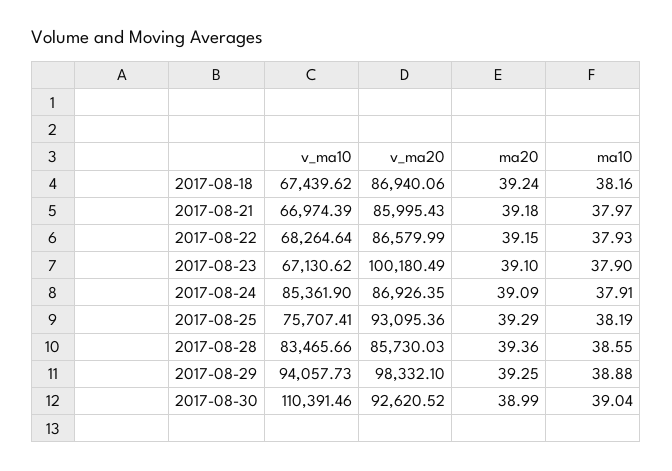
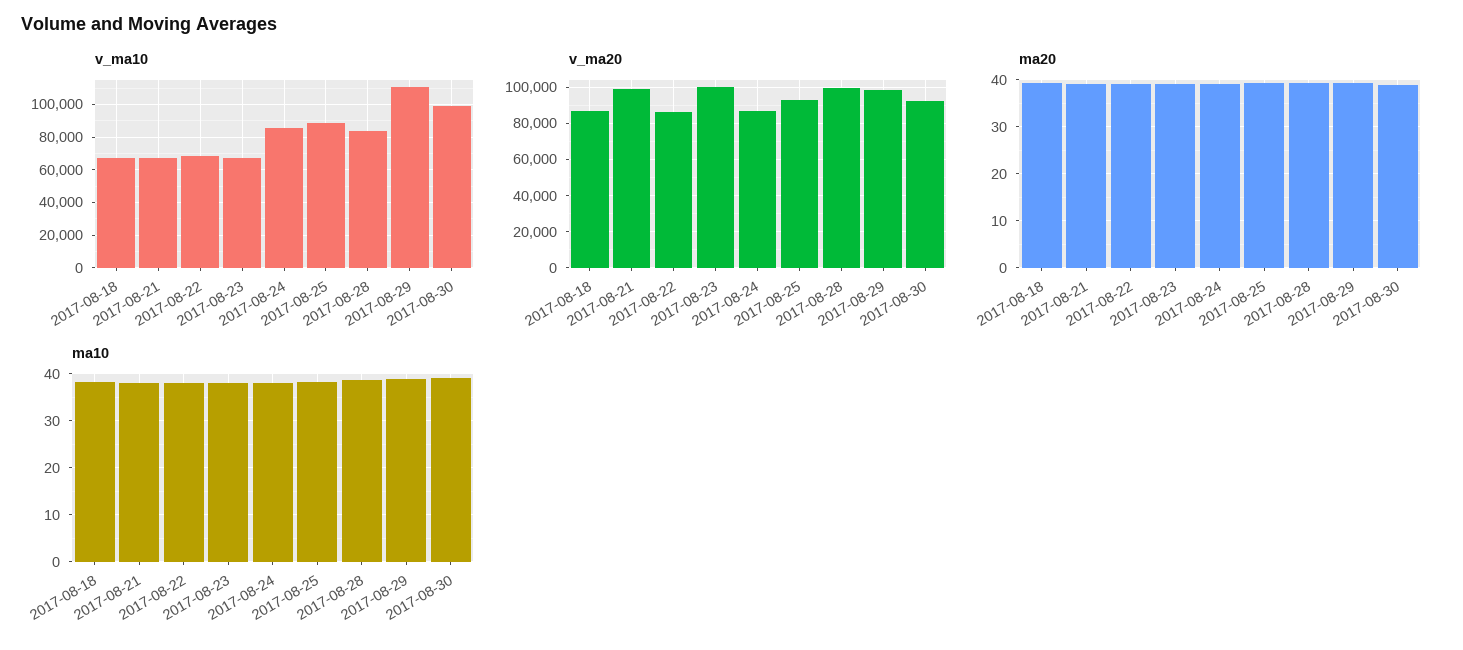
  {
    "v_ma10": {
      "2017-08-18": 67439.62,
      "2017-08-21": 66974.39,
      "2017-08-22": 68264.64,
      "2017-08-23": 67130.62,
      "2017-08-24": 85361.9,
-     "2017-08-25": 75707.41,
+     "2017-08-25": 90000,
      "2017-08-28": 83465.66,
-     "2017-08-29": 94057.73,
+     "2017-08-29": 110000,
-     "2017-08-30": 110391.46
+     "2017-08-30": 100000
    },
    "v_ma20": {
      "2017-08-18": 86940.06,
-     "2017-08-21": 85995.43,
+     "2017-08-21": 100000,
      "2017-08-22": 86579.99,
      "2017-08-23": 100180.49,
      "2017-08-24": 86926.35,
      "2017-08-25": 93095.36,
-     "2017-08-28": 85730.03,
+     "2017-08-28": 100000,
      "2017-08-29": 98332.1,
      "2017-08-30": 92620.52
    },
    "ma20": {
      "2017-08-18": 39.24,
      "2017-08-21": 39.18,
      "2017-08-22": 39.15,
      "2017-08-23": 39.1,
      "2017-08-24": 39.09,
      "2017-08-25": 39.29,
      "2017-08-28": 39.36,
      "2017-08-29": 39.25,
      "2017-08-30": 38.99
    },
    "ma10": {
      "2017-08-18": 38.16,
      "2017-08-21": 37.97,
      "2017-08-22": 37.93,
      "2017-08-23": 37.9,
      "2017-08-24": 37.91,
      "2017-08-25": 38.19,
      "2017-08-28": 38.55,
      "2017-08-29": 38.88,
      "2017-08-30": 39.04
    }
  }

